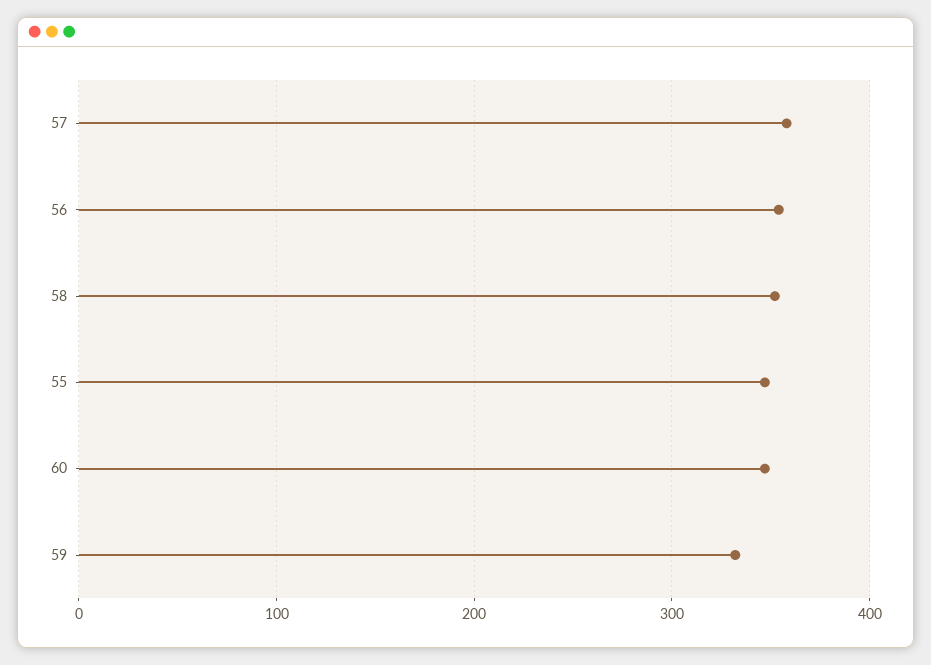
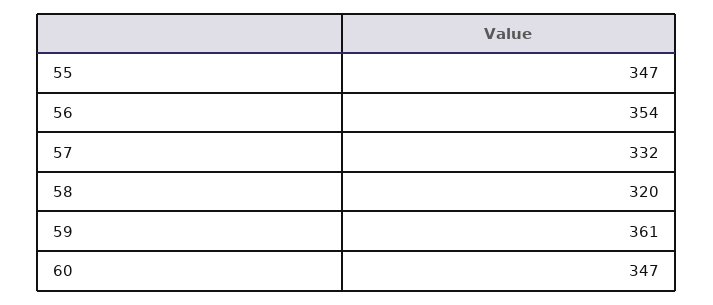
  {
-   "57": 360,
+   "57": 332,
    "56": 354,
-   "58": 350,
+   "58": 320,
    "55": 347,
    "60": 347,
-   "59": 330
+   "59": 361
  }

